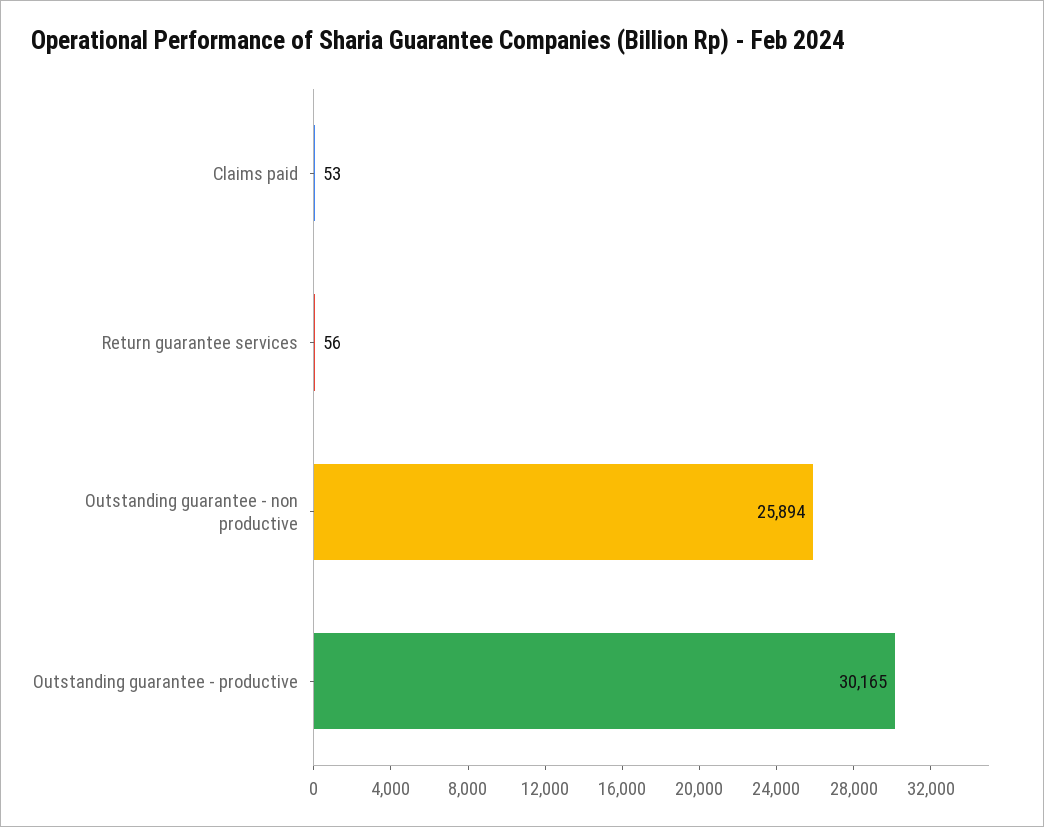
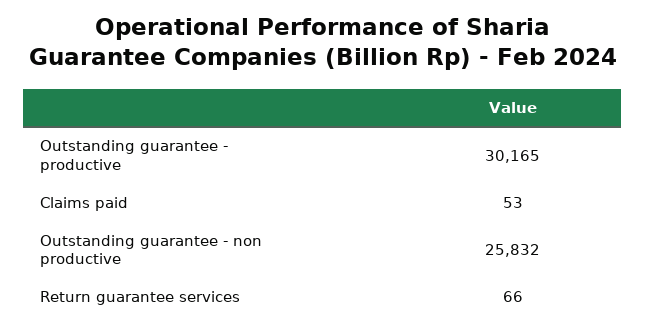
  {
    "Claims paid": 53,
-   "Return guarantee services": 56,
+   "Return guarantee services": 66,
-   "Outstanding guarantee - non productive": 25894,
+   "Outstanding guarantee - non productive": 25832,
    "Outstanding guarantee - productive": 30165
  }

